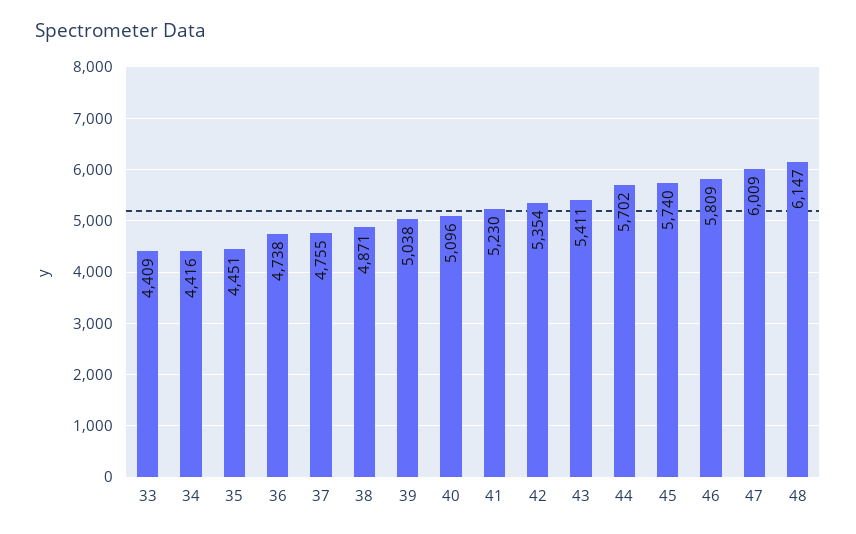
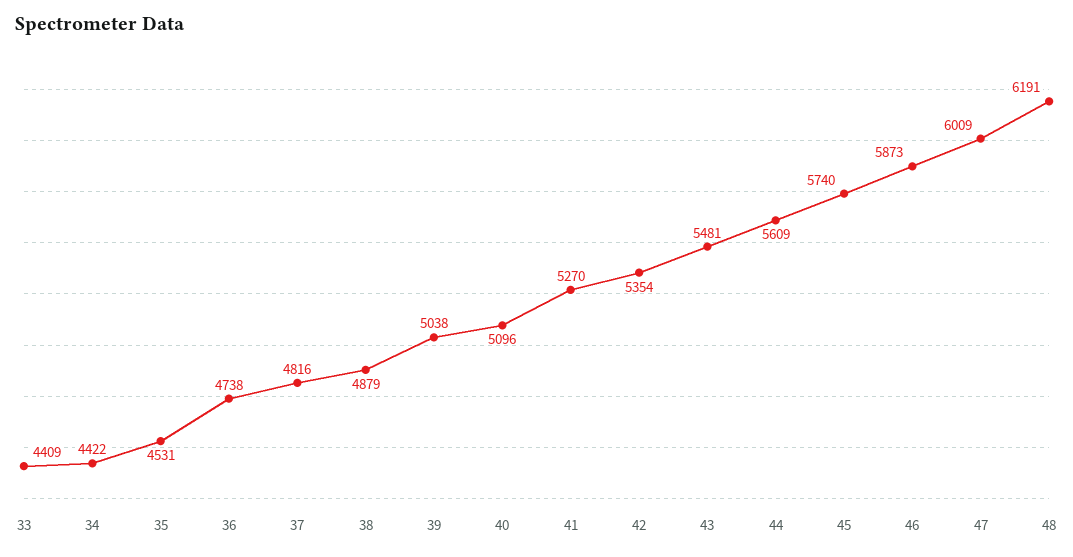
  {
    "33": 4409,
-   "34": 4416,
+   "34": 4422,
-   "35": 4451,
+   "35": 4531,
    "36": 4738,
-   "37": 4755,
+   "37": 4816,
-   "38": 4871,
+   "38": 4879,
    "39": 5038,
    "40": 5096,
-   "41": 5230,
+   "41": 5270,
    "42": 5354,
-   "43": 5411,
+   "43": 5481,
-   "44": 5702,
+   "44": 5609,
    "45": 5740,
-   "46": 5809,
+   "46": 5873,
    "47": 6009,
-   "48": 6147
+   "48": 6191
  }

